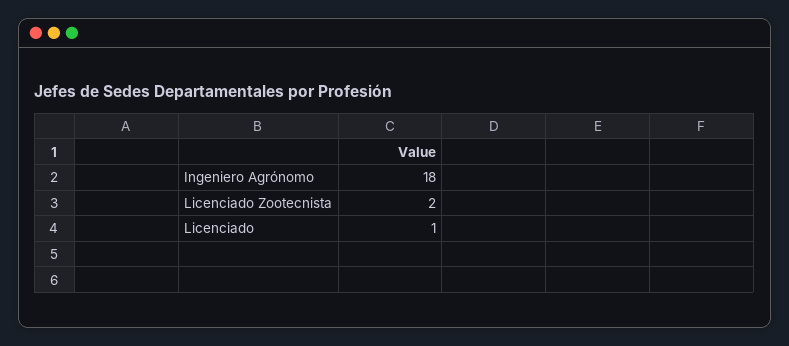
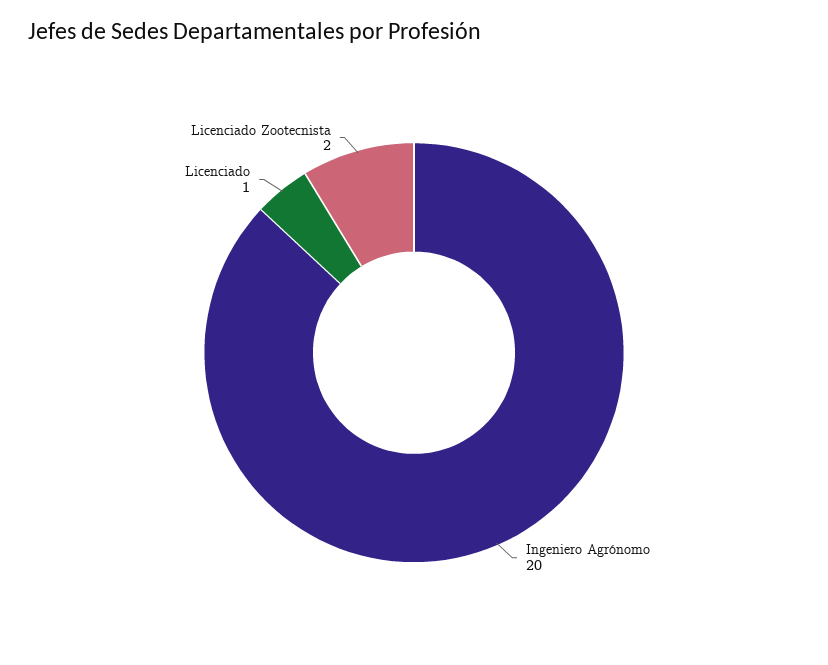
  {
-   "Ingeniero Agrónomo": 18,
+   "Ingeniero Agrónomo": 20,
    "Licenciado Zootecnista": 2,
    "Licenciado": 1
  }

